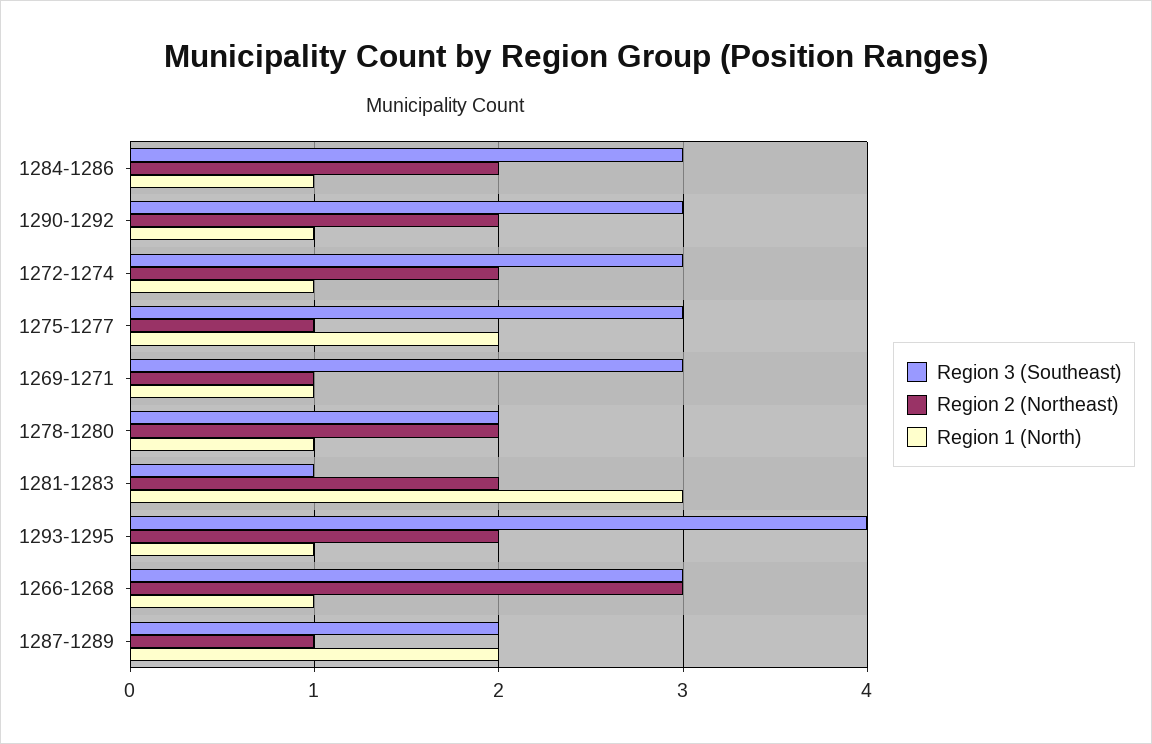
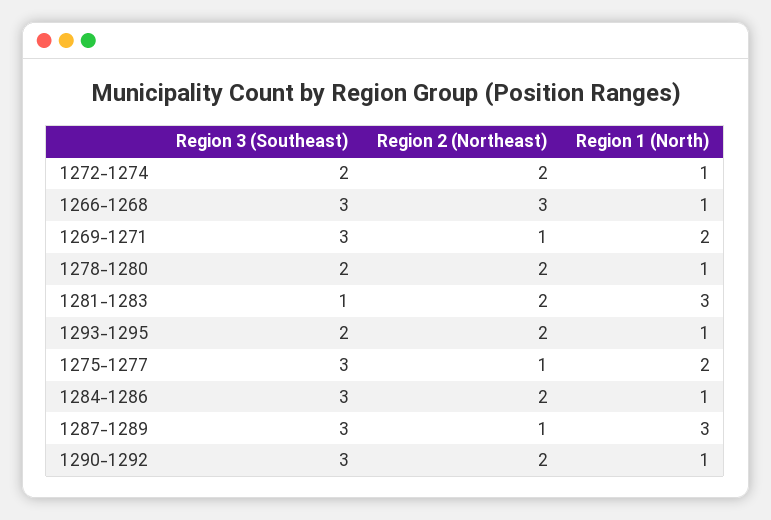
  {
    "Region 3 (Southeast)": {
      "1284-1286": 3,
      "1290-1292": 3,
-     "1272-1274": 3,
+     "1272-1274": 2,
      "1275-1277": 3,
      "1269-1271": 3,
      "1278-1280": 2,
      "1281-1283": 1,
-     "1293-1295": 4,
+     "1293-1295": 2,
      "1266-1268": 3,
-     "1287-1289": 2
+     "1287-1289": 3
    },
    "Region 2 (Northeast)": {
      "1284-1286": 2,
      "1290-1292": 2,
      "1272-1274": 2,
      "1275-1277": 1,
      "1269-1271": 1,
      "1278-1280": 2,
      "1281-1283": 2,
      "1293-1295": 2,
      "1266-1268": 3,
      "1287-1289": 1
    },
    "Region 1 (North)": {
      "1284-1286": 1,
      "1290-1292": 1,
      "1272-1274": 1,
      "1275-1277": 2,
-     "1269-1271": 1,
+     "1269-1271": 2,
      "1278-1280": 1,
      "1281-1283": 3,
      "1293-1295": 1,
      "1266-1268": 1,
-     "1287-1289": 2
+     "1287-1289": 3
    }
  }

